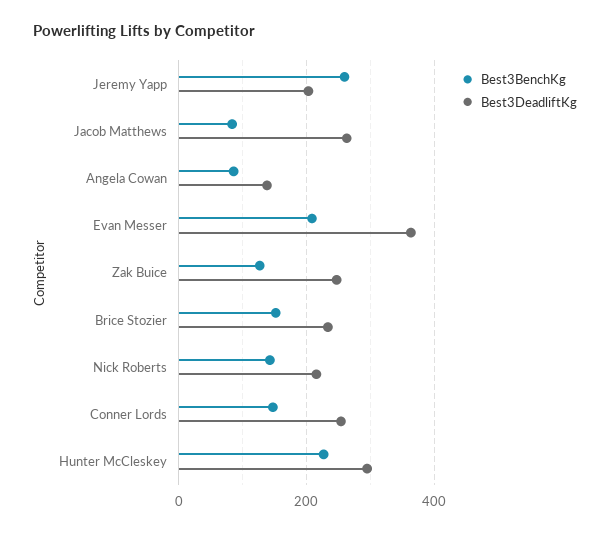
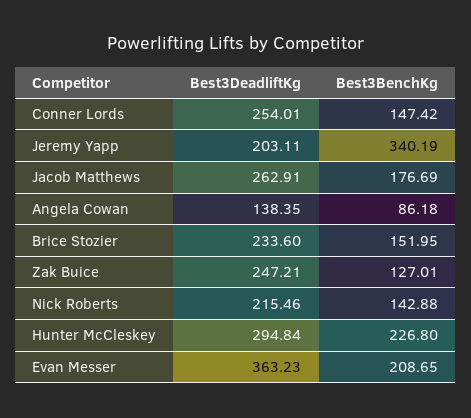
  {
    "Best3BenchKg": {
-     "Jeremy Yapp": 260,
+     "Jeremy Yapp": 340.19,
-     "Jacob Matthews": 80,
+     "Jacob Matthews": 176.69,
      "Angela Cowan": 86.18,
      "Evan Messer": 208.65,
      "Zak Buice": 127.01,
      "Brice Stozier": 151.95,
      "Nick Roberts": 142.88,
      "Conner Lords": 147.42,
      "Hunter McCleskey": 226.8
    },
    "Best3DeadliftKg": {
      "Jeremy Yapp": 203.11,
      "Jacob Matthews": 262.91,
      "Angela Cowan": 138.35,
      "Evan Messer": 363.23,
      "Zak Buice": 247.21,
      "Brice Stozier": 233.6,
      "Nick Roberts": 215.46,
      "Conner Lords": 254.01,
      "Hunter McCleskey": 294.84
    }
  }

